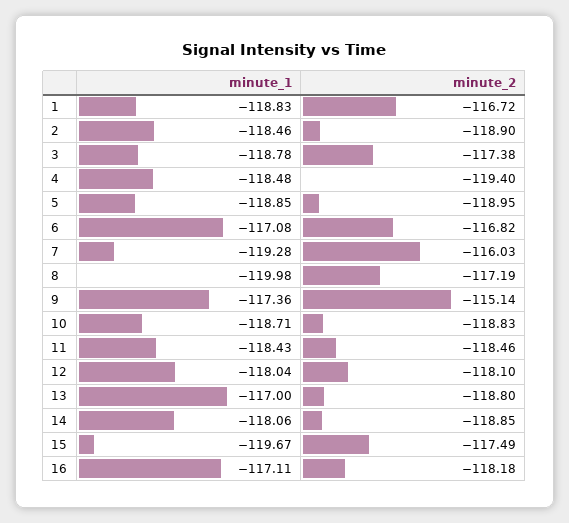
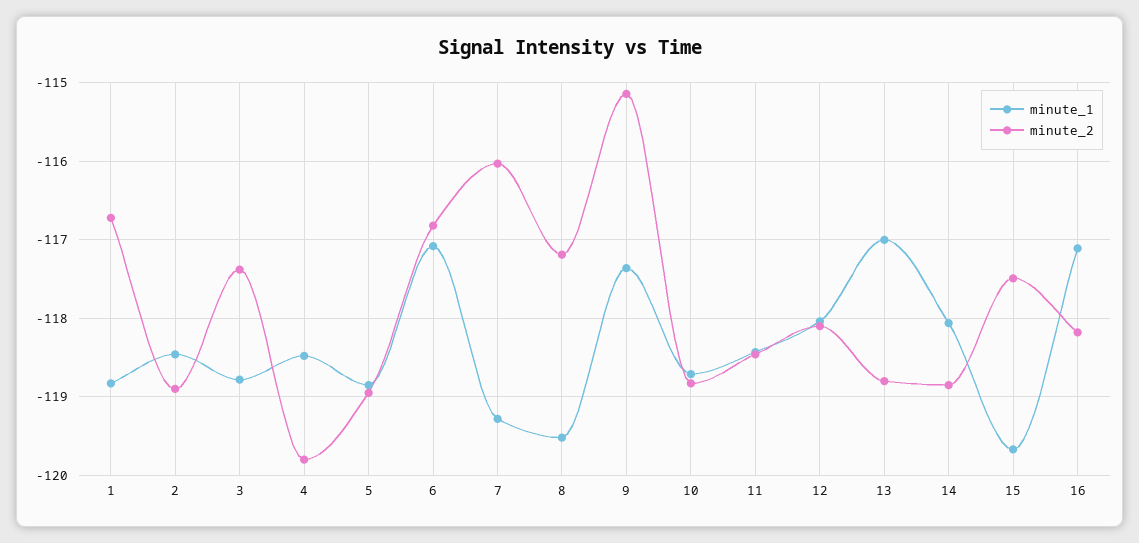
  {
    "minute_1": {
      "1": -118.83,
      "2": -118.46,
      "3": -118.78,
      "4": -118.48,
      "5": -118.85,
      "6": -117.08,
      "7": -119.28,
-     "8": -119.98,
+     "8": -119.5,
      "9": -117.36,
      "10": -118.71,
      "11": -118.43,
      "12": -118.04,
      "13": -117,
      "14": -118.06,
      "15": -119.67,
      "16": -117.11
    },
    "minute_2": {
      "1": -116.72,
      "2": -118.9,
      "3": -117.38,
-     "4": -119.4,
+     "4": -119.8,
      "5": -118.95,
      "6": -116.82,
      "7": -116.03,
      "8": -117.19,
      "9": -115.14,
      "10": -118.83,
      "11": -118.46,
      "12": -118.1,
      "13": -118.8,
      "14": -118.85,
      "15": -117.49,
      "16": -118.18
    }
  }

